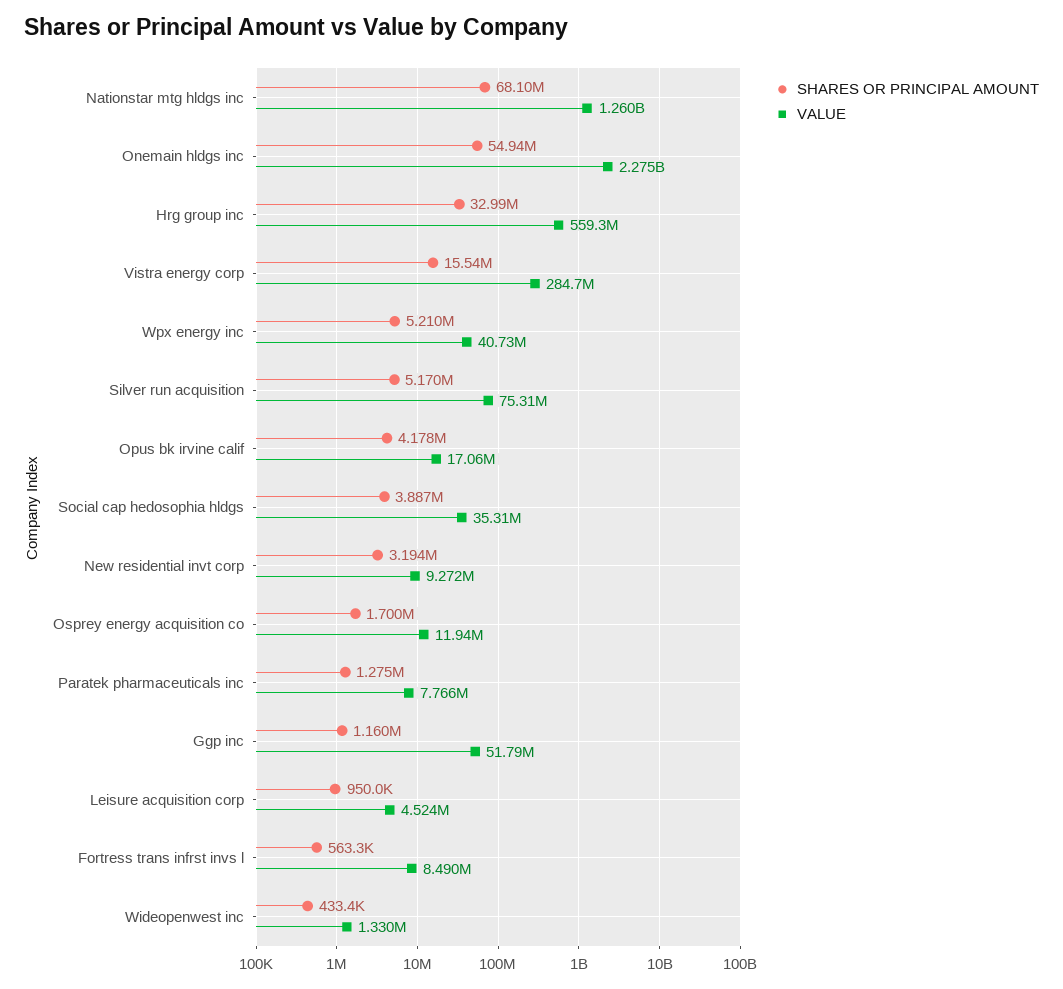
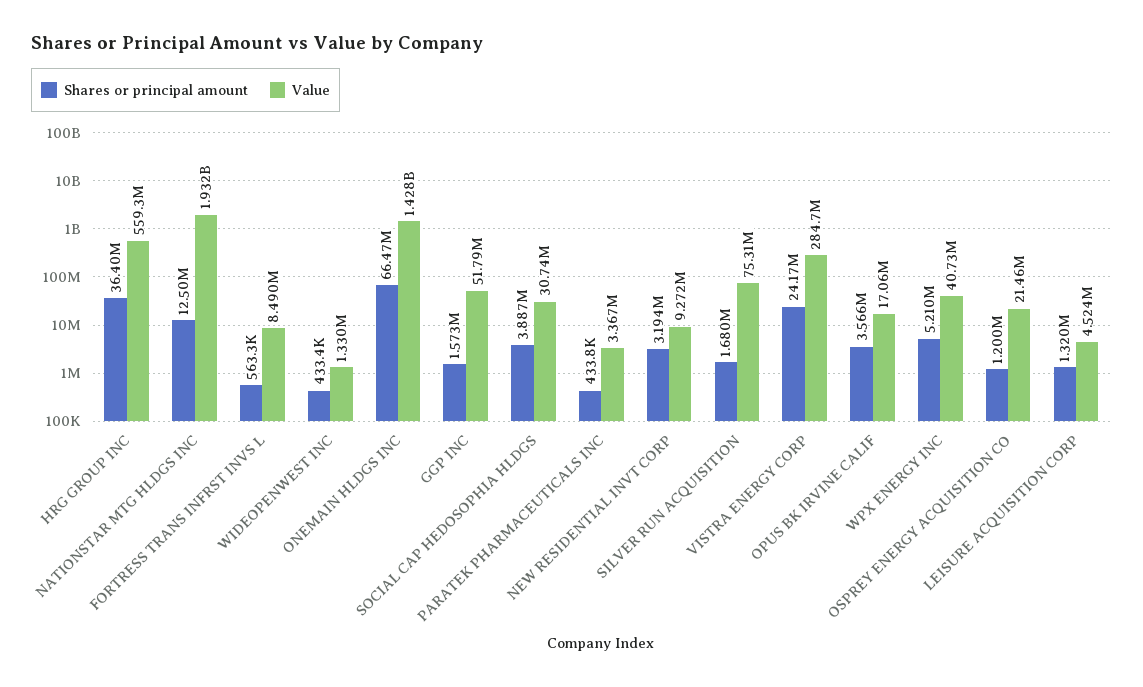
  {
    "SHARES OR PRINCIPAL AMOUNT": {
-     "Nationstar mtg hldgs inc": 68100000,
+     "Nationstar mtg hldgs inc": 12500000,
-     "Onemain hldgs inc": 54940000,
+     "Onemain hldgs inc": 66470000,
-     "Hrg group inc": 32990000,
+     "Hrg group inc": 36400000,
-     "Vistra energy corp": 15540000,
+     "Vistra energy corp": 24170000,
      "Wpx energy inc": 5210000,
-     "Silver run acquisition": 5170000,
+     "Silver run acquisition": 1680000,
-     "Opus bk irvine calif": 4178000,
+     "Opus bk irvine calif": 3566000,
      "Social cap hedosophia hldgs": 3887000,
      "New residential invt corp": 3194000,
-     "Osprey energy acquisition co": 1700000,
+     "Osprey energy acquisition co": 1200000,
-     "Paratek pharmaceuticals inc": 1275000,
+     "Paratek pharmaceuticals inc": 433800,
-     "Ggp inc": 1160000,
+     "Ggp inc": 1573000,
-     "Leisure acquisition corp": 950000,
+     "Leisure acquisition corp": 1320000,
      "Fortress trans infrst invs l": 563300,
      "Wideopenwest inc": 433400
    },
    "VALUE": {
-     "Nationstar mtg hldgs inc": 1260000000,
+     "Nationstar mtg hldgs inc": 1932000000,
-     "Onemain hldgs inc": 2275000000,
+     "Onemain hldgs inc": 1428000000,
      "Hrg group inc": 559300000,
      "Vistra energy corp": 284700000,
      "Wpx energy inc": 40730000,
      "Silver run acquisition": 75310000,
      "Opus bk irvine calif": 17060000,
-     "Social cap hedosophia hldgs": 35310000,
+     "Social cap hedosophia hldgs": 30740000,
      "New residential invt corp": 9272000,
-     "Osprey energy acquisition co": 11940000,
+     "Osprey energy acquisition co": 21460000,
-     "Paratek pharmaceuticals inc": 7766000,
+     "Paratek pharmaceuticals inc": 3367000,
      "Ggp inc": 51790000,
      "Leisure acquisition corp": 4524000,
      "Fortress trans infrst invs l": 8490000,
      "Wideopenwest inc": 1330000
    }
  }

